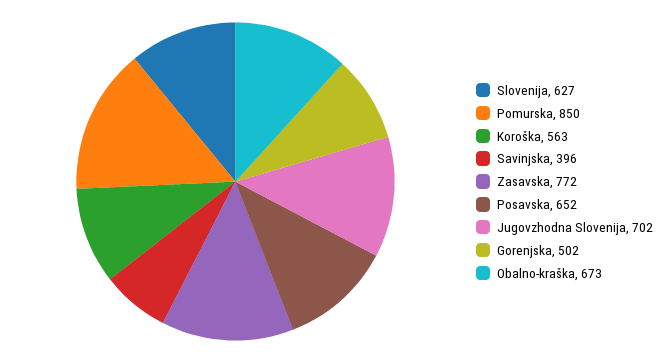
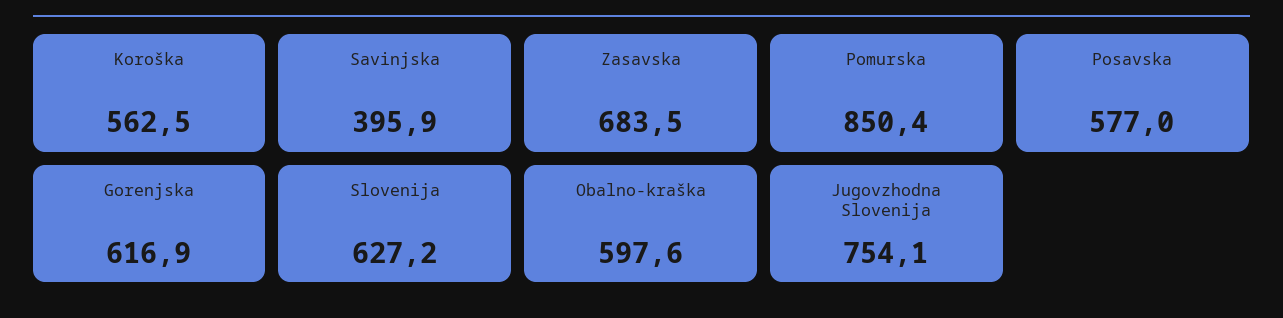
  {
    "Slovenija": 627.2,
    "Pomurska": 850.4,
    "Koroška": 562.5,
    "Savinjska": 395.9,
-   "Zasavska": 772,
+   "Zasavska": 683.5,
-   "Posavska": 652,
+   "Posavska": 577,
-   "Jugovzhodna Slovenija": 702,
+   "Jugovzhodna Slovenija": 754.1,
-   "Gorenjska": 502,
+   "Gorenjska": 616.9,
-   "Obalno-kraška": 673
+   "Obalno-kraška": 597.6
  }

